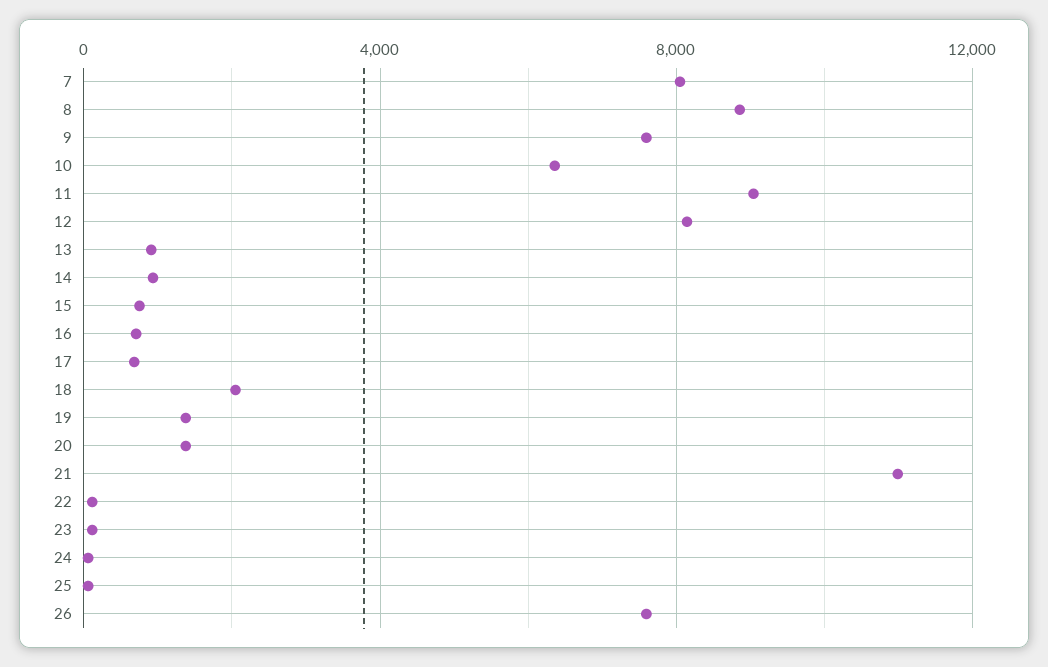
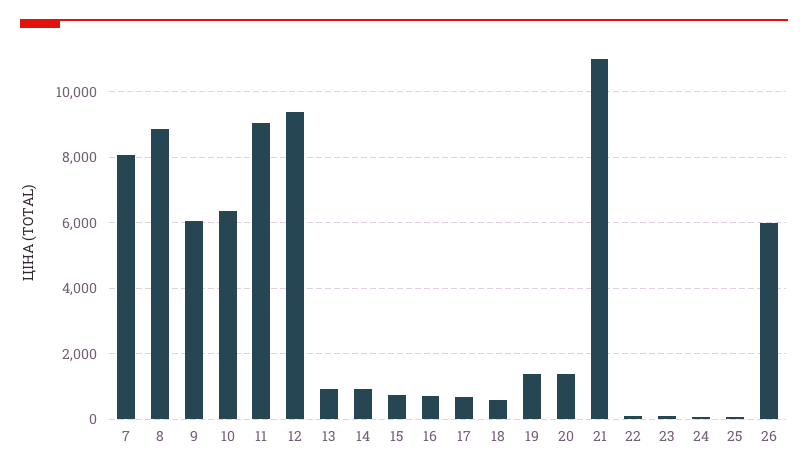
  {
    "7": 8000,
    "8": 8800,
-   "9": 7500,
+   "9": 6000,
    "10": 6400,
    "11": 9000,
-   "12": 8000,
+   "12": 9400,
    "13": 1000,
    "14": 1000,
    "15": 800,
    "16": 800,
    "17": 600,
-   "18": 2000,
+   "18": 600,
    "19": 1400,
    "20": 1400,
    "21": 11000,
    "22": 200,
    "23": 200,
    "24": 0,
    "25": 0,
-   "26": 7500
+   "26": 6000
  }

